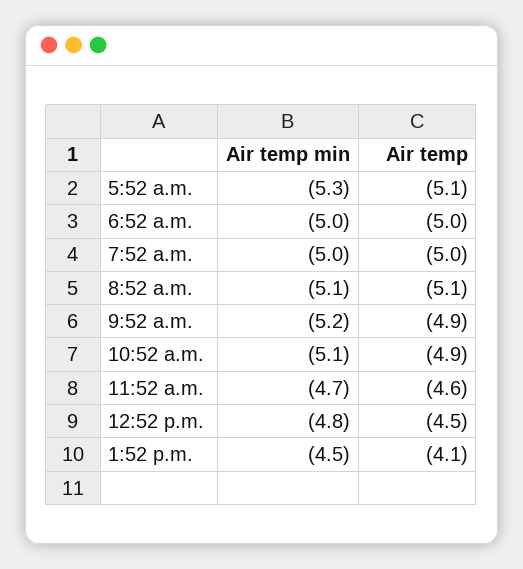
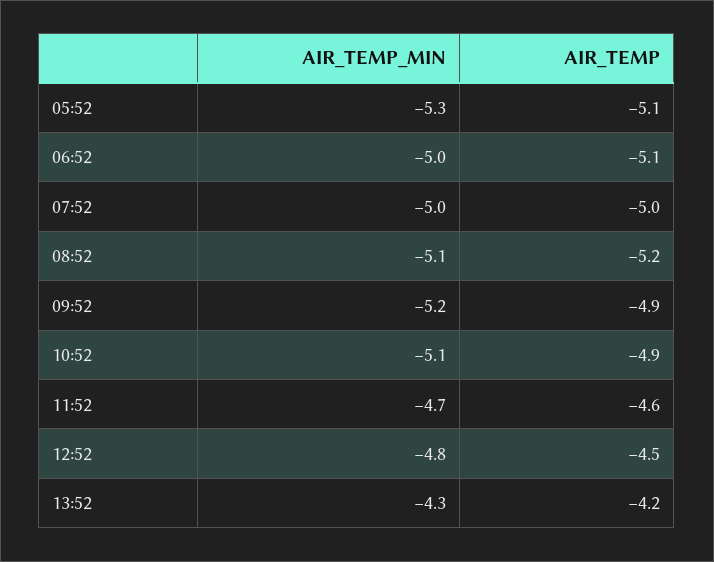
  {
    "Air temp min": {
      "5:52 a.m.": -5.3,
      "6:52 a.m.": -5,
      "7:52 a.m.": -5,
      "8:52 a.m.": -5.1,
      "9:52 a.m.": -5.2,
      "10:52 a.m.": -5.1,
      "11:52 a.m.": -4.7,
      "12:52 p.m.": -4.8,
-     "1:52 p.m.": -4.5
+     "1:52 p.m.": -4.3
    },
    "Air temp": {
      "5:52 a.m.": -5.1,
-     "6:52 a.m.": -5,
+     "6:52 a.m.": -5.1,
      "7:52 a.m.": -5,
-     "8:52 a.m.": -5.1,
+     "8:52 a.m.": -5.2,
      "9:52 a.m.": -4.9,
      "10:52 a.m.": -4.9,
      "11:52 a.m.": -4.6,
      "12:52 p.m.": -4.5,
-     "1:52 p.m.": -4.1
+     "1:52 p.m.": -4.2
    }
  }

